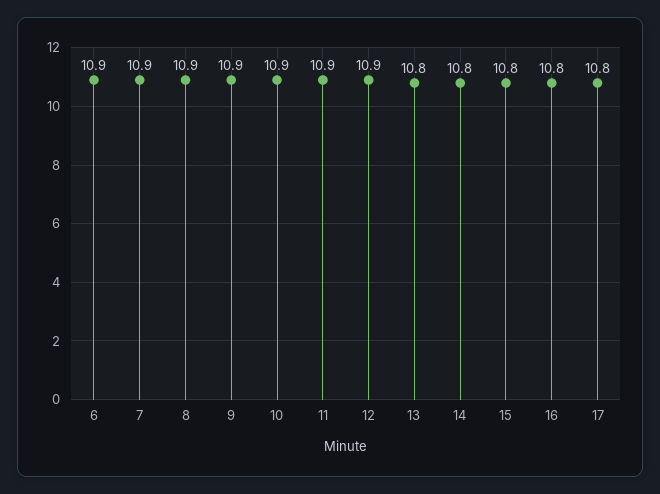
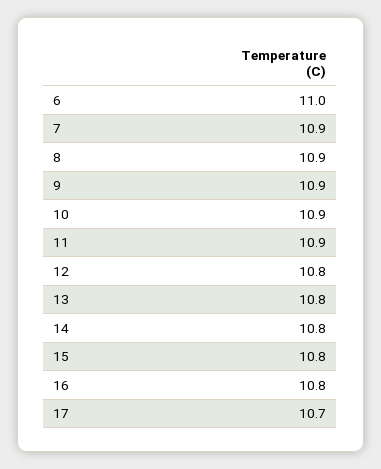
  {
-   "6": 10.9,
+   "6": 11,
    "7": 10.9,
    "8": 10.9,
    "9": 10.9,
    "10": 10.9,
    "11": 10.9,
-   "12": 10.9,
+   "12": 10.8,
    "13": 10.8,
    "14": 10.8,
    "15": 10.8,
    "16": 10.8,
-   "17": 10.8
+   "17": 10.7
  }

